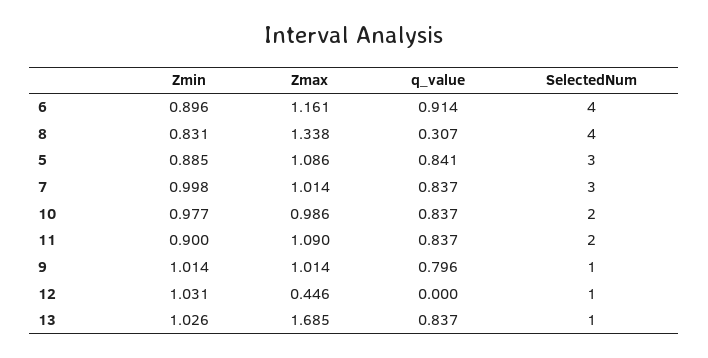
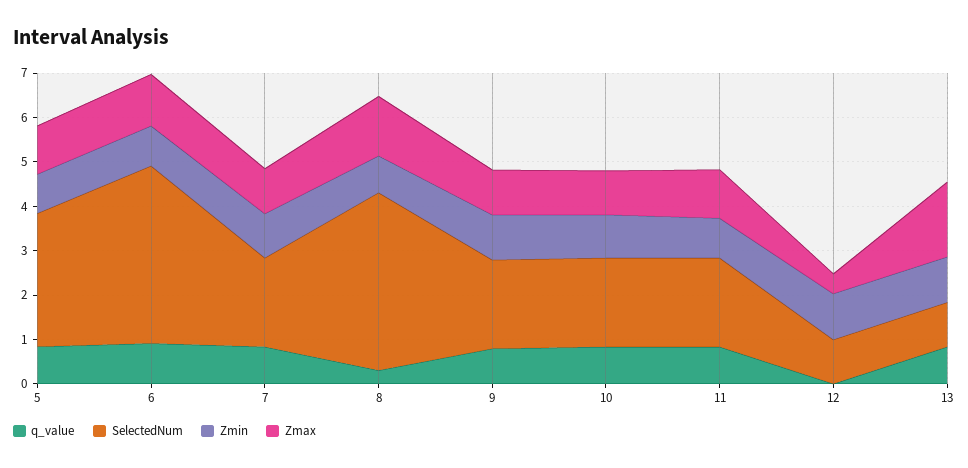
  {
    "Zmin": {
      "6": 0.896,
      "8": 0.831,
      "5": 0.885,
      "7": 0.998,
      "10": 0.977,
      "11": 0.9,
      "9": 1.014,
      "12": 1.031,
      "13": 1.026
    },
    "Zmax": {
      "6": 1.161,
      "8": 1.338,
      "5": 1.086,
      "7": 1.014,
      "10": 0.986,
      "11": 1.09,
      "9": 1.014,
      "12": 0.446,
      "13": 1.685
    },
    "q_value": {
      "6": 0.914,
      "8": 0.307,
      "5": 0.841,
      "7": 0.837,
      "10": 0.837,
      "11": 0.837,
      "9": 0.796,
      "12": 0,
      "13": 0.837
    },
    "SelectedNum": {
      "6": 4,
      "8": 4,
      "5": 3,
-     "7": 3,
+     "7": 2,
      "10": 2,
      "11": 2,
-     "9": 1,
+     "9": 2,
      "12": 1,
      "13": 1
    }
  }

